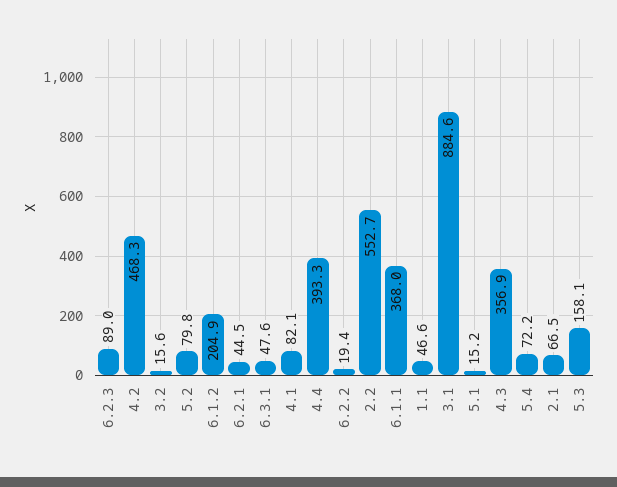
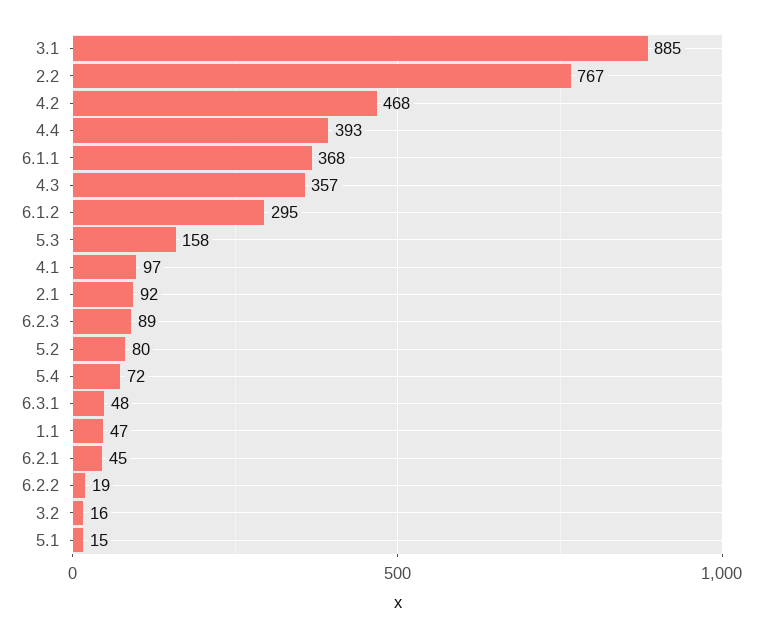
  {
    "6.2.3": 89,
    "4.2": 468.3,
    "3.2": 15.6,
    "5.2": 79.8,
-   "6.1.2": 204.9,
+   "6.1.2": 295,
    "6.2.1": 44.5,
    "6.3.1": 47.6,
-   "4.1": 82.1,
+   "4.1": 97,
    "4.4": 393.3,
    "6.2.2": 19.4,
-   "2.2": 552.7,
+   "2.2": 767,
    "6.1.1": 368,
    "1.1": 46.6,
    "3.1": 884.6,
    "5.1": 15.2,
    "4.3": 356.9,
    "5.4": 72.2,
-   "2.1": 66.5,
+   "2.1": 92,
    "5.3": 158.1
  }

